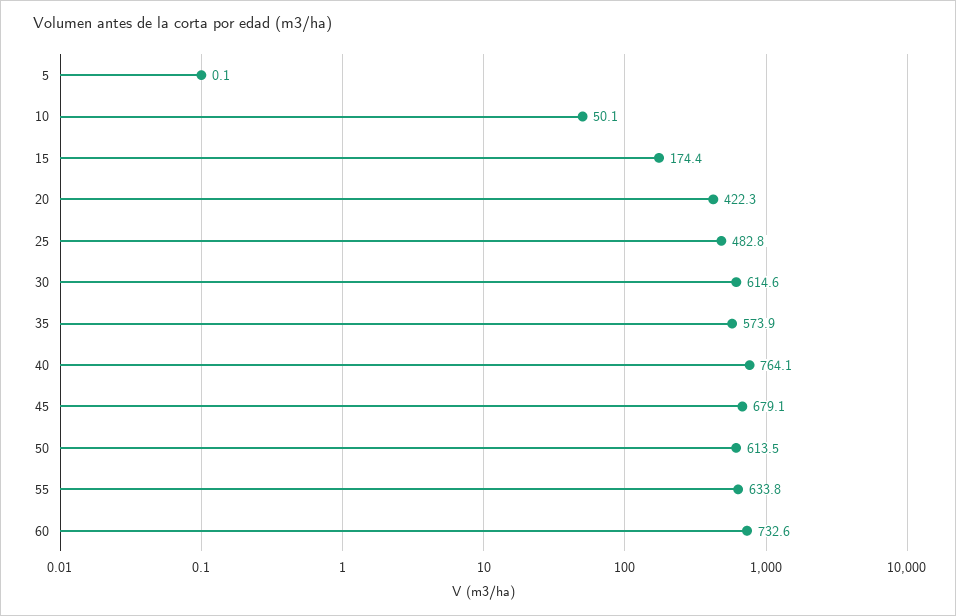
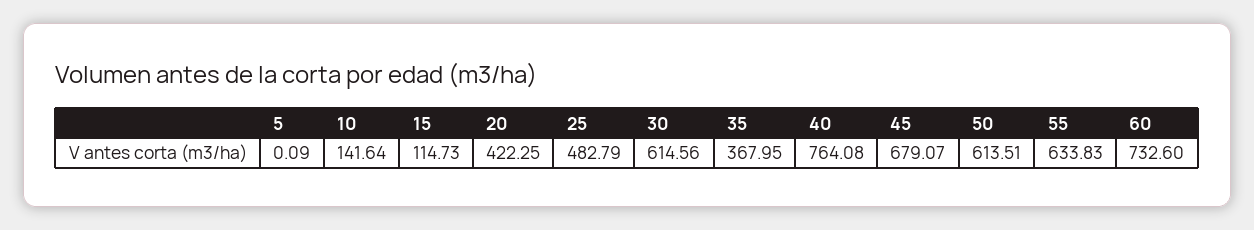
  {
    "5": 0.09,
-   "10": 50.1,
+   "10": 141.64,
-   "15": 174.4,
+   "15": 114.73,
    "20": 422.25,
    "25": 482.79,
    "30": 614.56,
-   "35": 573.9,
+   "35": 367.95,
    "40": 764.08,
    "45": 679.07,
    "50": 613.51,
    "55": 633.83,
    "60": 732.6
  }

